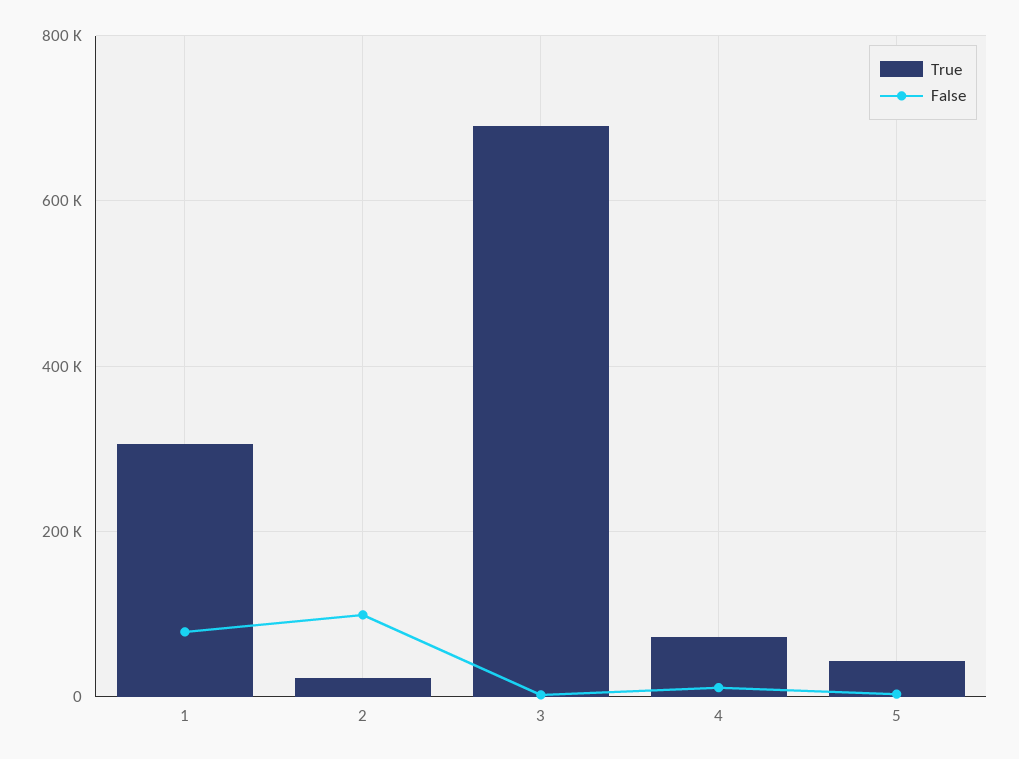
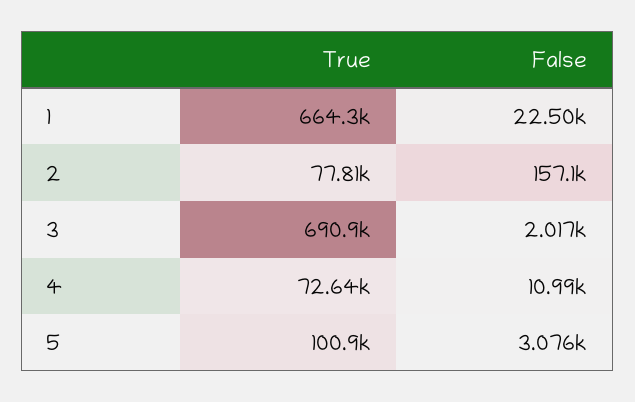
  {
    "True": {
-     "1": 300000,
+     "1": 664300,
-     "2": 20000,
+     "2": 77810,
      "3": 690900,
      "4": 72640,
-     "5": 40000
+     "5": 100900
    },
    "False": {
-     "1": 80000,
+     "1": 22500,
-     "2": 100000,
+     "2": 157100,
      "3": 2017,
      "4": 10990,
      "5": 3076
    }
  }

